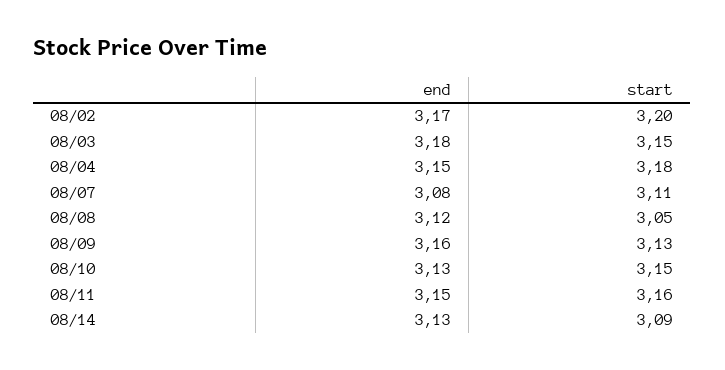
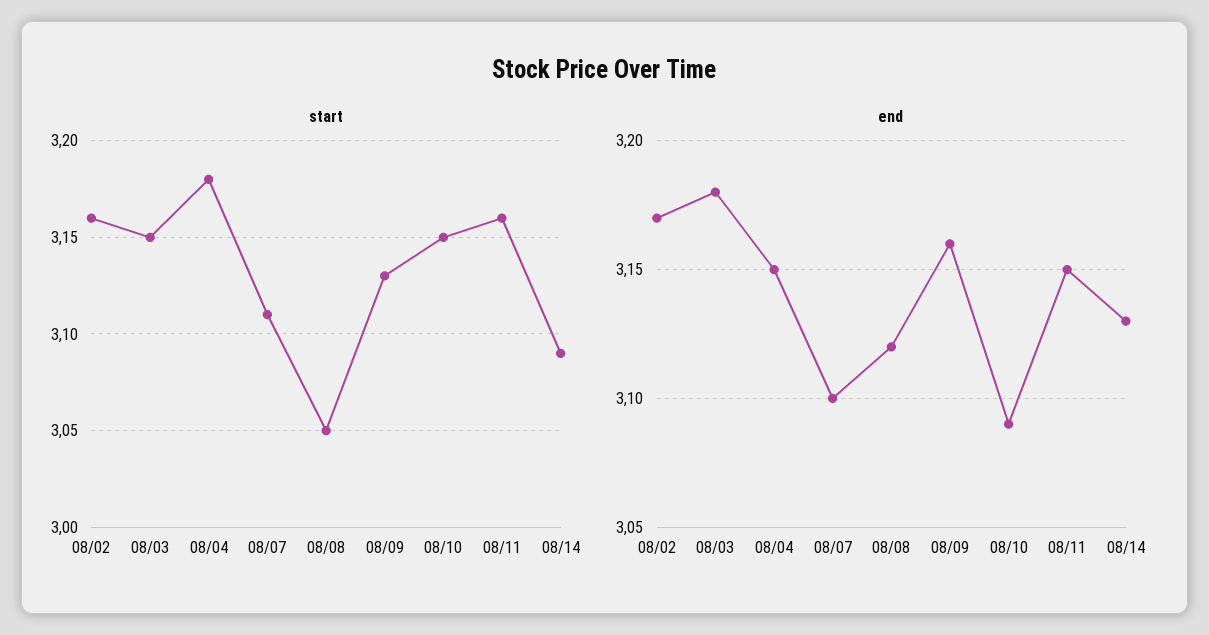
  {
    "end": {
      "08/02": 3.17,
      "08/03": 3.18,
      "08/04": 3.15,
-     "08/07": 3.08,
+     "08/07": 3.1,
      "08/08": 3.12,
      "08/09": 3.16,
-     "08/10": 3.13,
+     "08/10": 3.09,
      "08/11": 3.15,
      "08/14": 3.13
    },
    "start": {
-     "08/02": 3.2,
+     "08/02": 3.16,
      "08/03": 3.15,
      "08/04": 3.18,
      "08/07": 3.11,
      "08/08": 3.05,
      "08/09": 3.13,
      "08/10": 3.15,
      "08/11": 3.16,
      "08/14": 3.09
    }
  }

